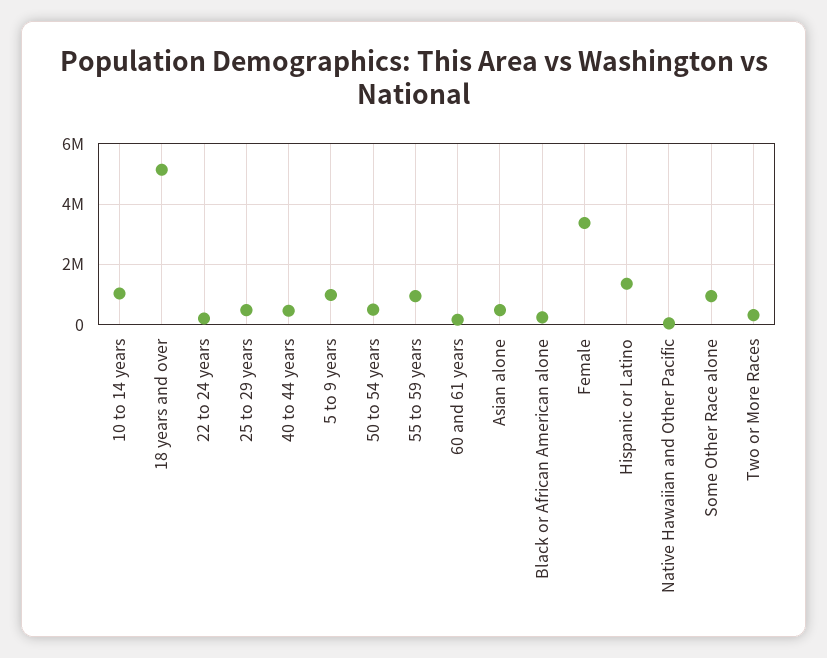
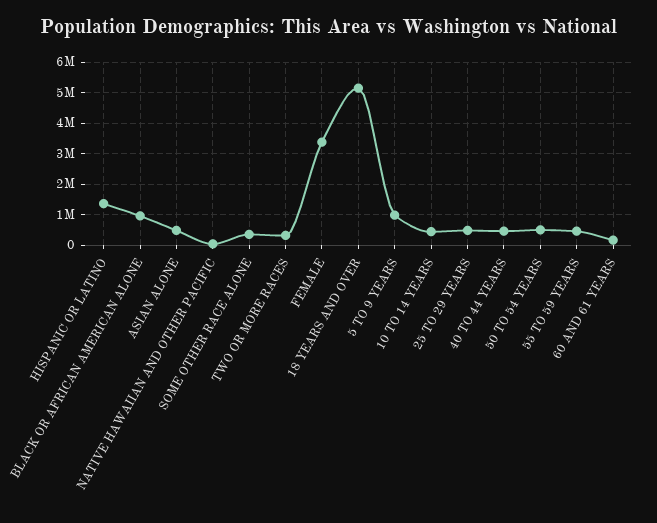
  {
-   "10 to 14 years": 1000000,
+   "10 to 14 years": 400000,
    "18 years and over": 5200000,
-   "22 to 24 years": 200000,
    "25 to 29 years": 400000,
    "40 to 44 years": 400000,
    "5 to 9 years": 1000000,
    "50 to 54 years": 400000,
-   "55 to 59 years": 1000000,
+   "55 to 59 years": 400000,
    "60 and 61 years": 200000,
    "Asian alone": 400000,
-   "Black or African American alone": 200000,
+   "Black or African American alone": 1000000,
    "Female": 3400000,
    "Hispanic or Latino": 1400000,
    "Native Hawaiian and Other Pacific": 0,
-   "Some Other Race alone": 1000000,
+   "Some Other Race alone": 400000,
    "Two or More Races": 400000
  }

